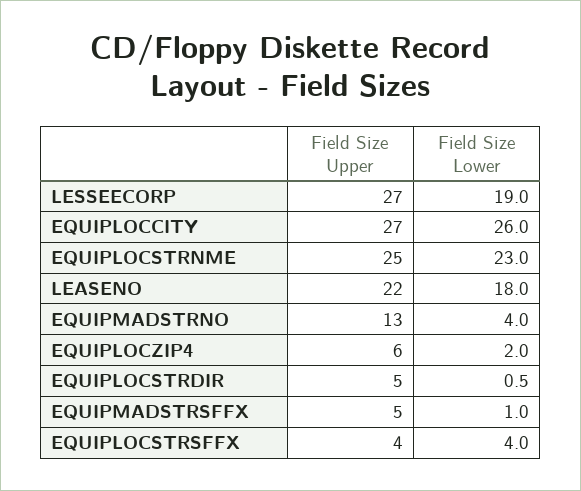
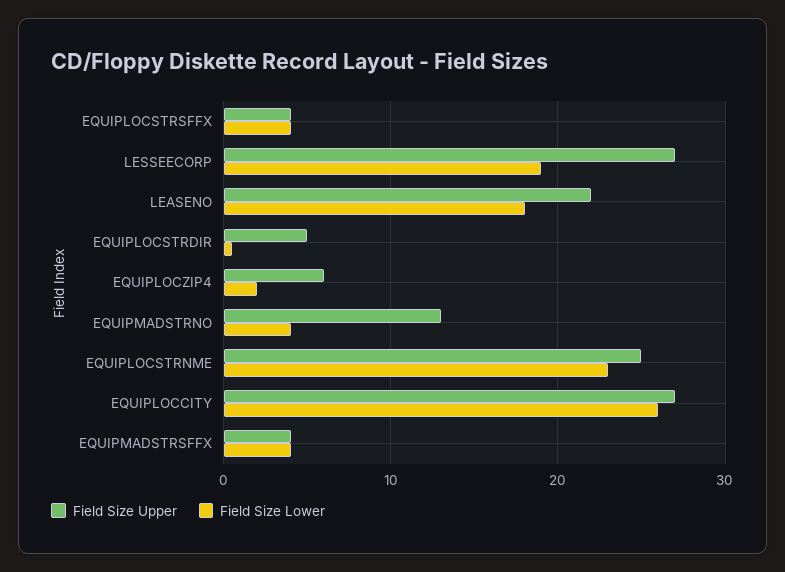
  {
    "Field Size Upper": {
      "LESSEECORP": 27,
      "EQUIPLOCCITY": 27,
      "EQUIPLOCSTRNME": 25,
      "LEASENO": 22,
      "EQUIPMADSTRNO": 13,
      "EQUIPLOCZIP4": 6,
      "EQUIPLOCSTRDIR": 5,
-     "EQUIPMADSTRSFFX": 5,
+     "EQUIPMADSTRSFFX": 4,
      "EQUIPLOCSTRSFFX": 4
    },
    "Field Size Lower": {
      "LESSEECORP": 19,
      "EQUIPLOCCITY": 26,
      "EQUIPLOCSTRNME": 23,
      "LEASENO": 18,
      "EQUIPMADSTRNO": 4,
      "EQUIPLOCZIP4": 2,
      "EQUIPLOCSTRDIR": 0.5,
-     "EQUIPMADSTRSFFX": 1,
+     "EQUIPMADSTRSFFX": 4,
      "EQUIPLOCSTRSFFX": 4
    }
  }

